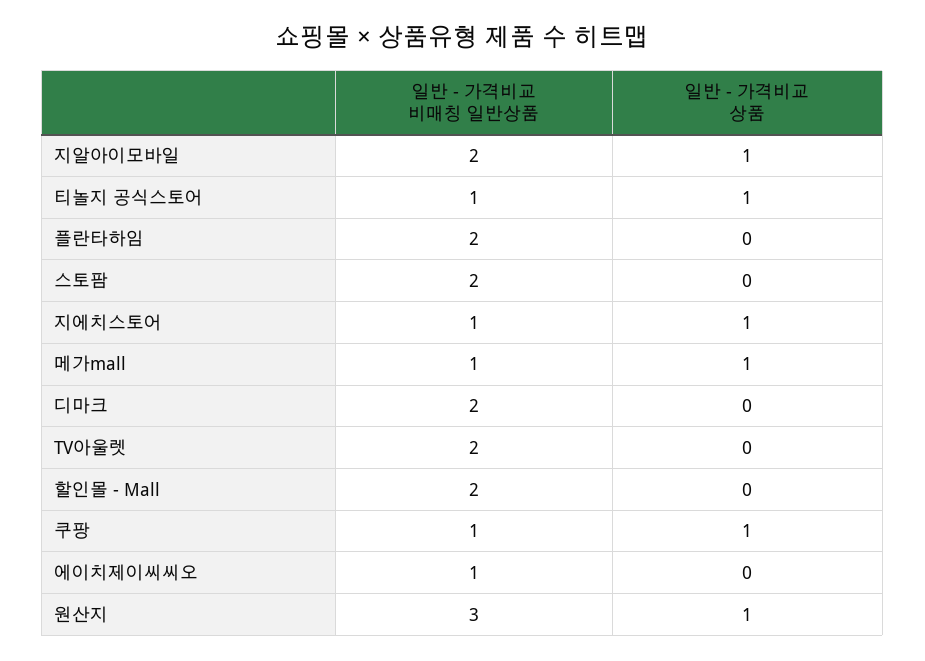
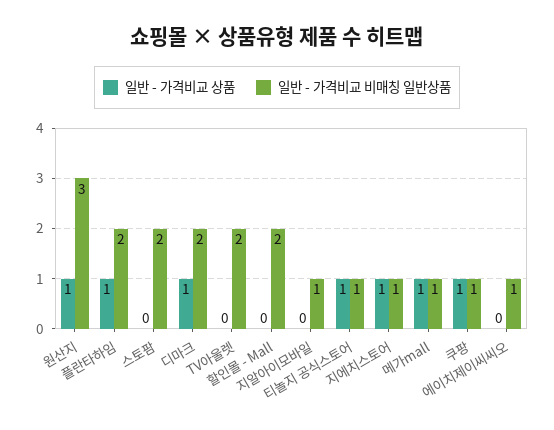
  {
    "일반 - 가격비교 비매칭 일반상품": {
-     "지알아이모바일": 2,
+     "지알아이모바일": 1,
      "티놀지 공식스토어": 1,
      "플란타하임": 2,
      "스토팜": 2,
      "지에치스토어": 1,
      "메가mall": 1,
      "디마크": 2,
      "TV아울렛": 2,
      "할인몰 - Mall": 2,
      "쿠팡": 1,
      "에이치제이씨씨오": 1,
      "원산지": 3
    },
    "일반 - 가격비교 상품": {
-     "지알아이모바일": 1,
+     "지알아이모바일": 0,
      "티놀지 공식스토어": 1,
-     "플란타하임": 0,
+     "플란타하임": 1,
      "스토팜": 0,
      "지에치스토어": 1,
      "메가mall": 1,
-     "디마크": 0,
+     "디마크": 1,
      "TV아울렛": 0,
      "할인몰 - Mall": 0,
      "쿠팡": 1,
      "에이치제이씨씨오": 0,
      "원산지": 1
    }
  }

